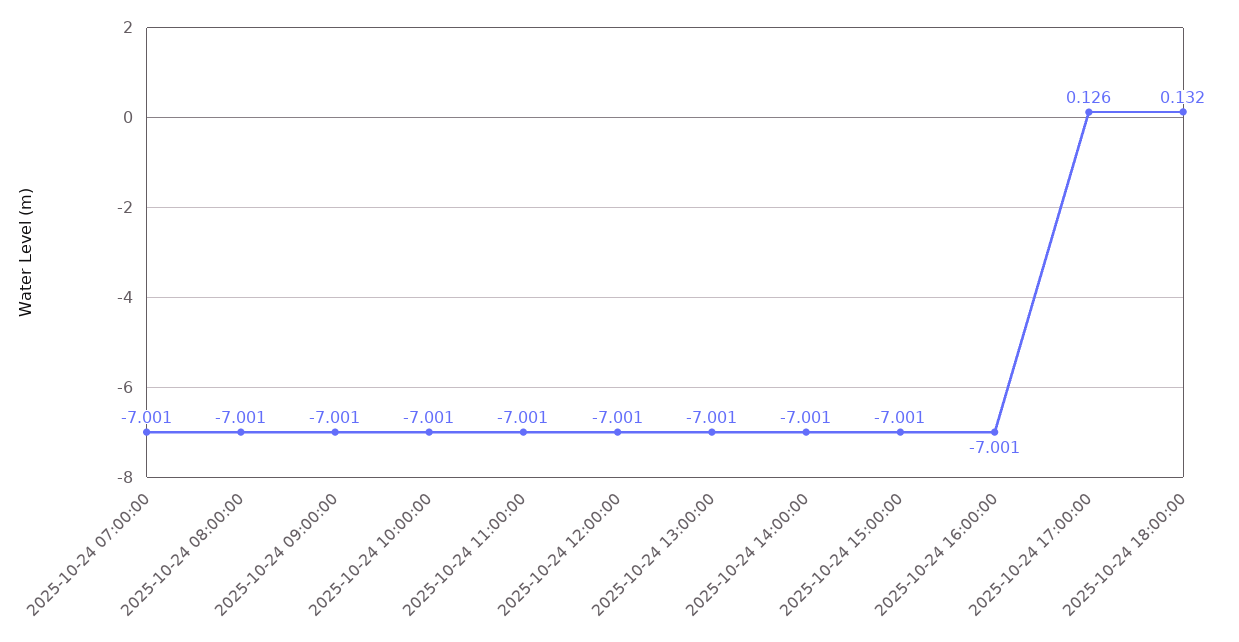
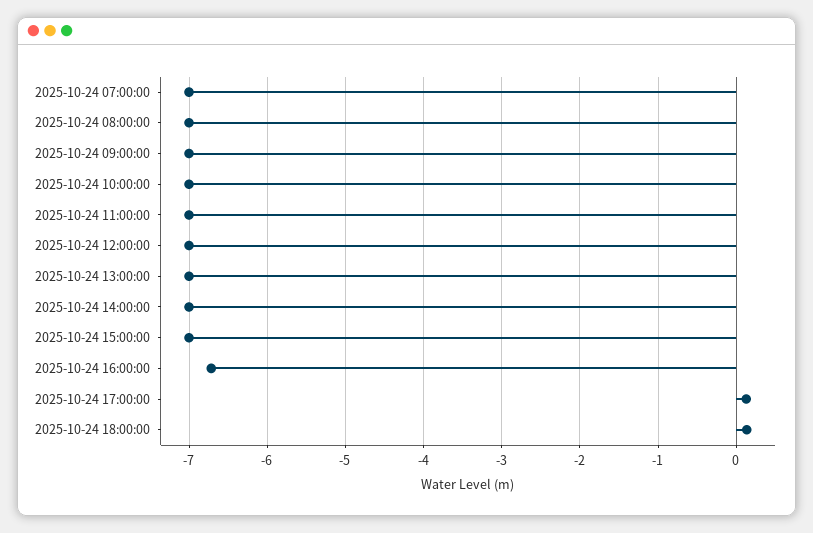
  {
    "2025-10-24 07:00:00": -7.001,
    "2025-10-24 08:00:00": -7.001,
    "2025-10-24 09:00:00": -7.001,
    "2025-10-24 10:00:00": -7.001,
    "2025-10-24 11:00:00": -7.001,
    "2025-10-24 12:00:00": -7.001,
    "2025-10-24 13:00:00": -7.001,
    "2025-10-24 14:00:00": -7.001,
    "2025-10-24 15:00:00": -7.001,
-   "2025-10-24 16:00:00": -7.001,
+   "2025-10-24 16:00:00": -6.7,
    "2025-10-24 17:00:00": 0.126,
    "2025-10-24 18:00:00": 0.132
  }

